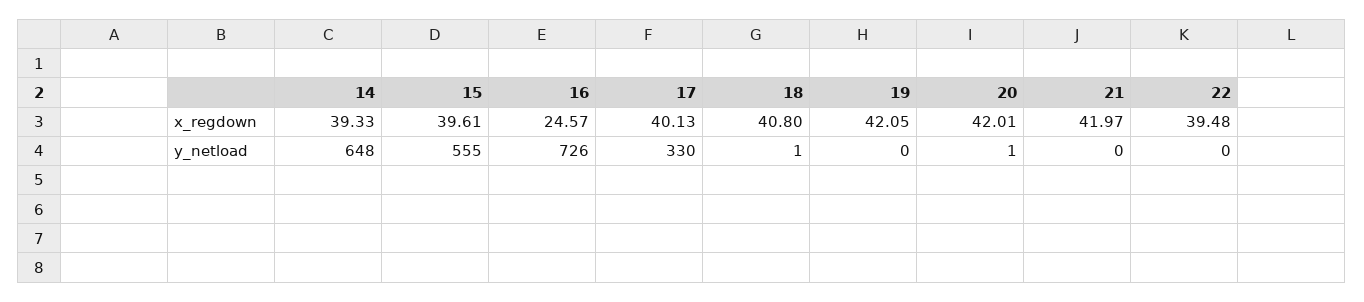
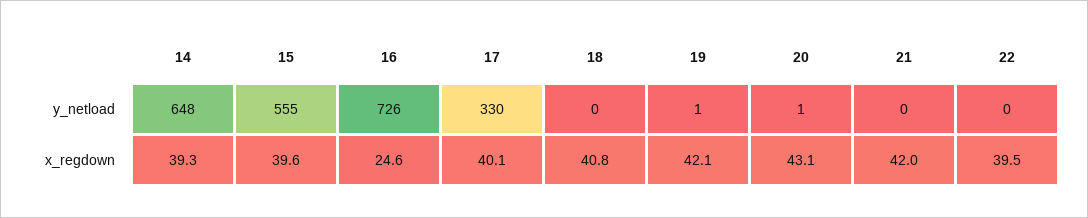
  {
    "14": {
      "x_regdown": 39.33,
      "y_netload": 648
    },
    "15": {
      "x_regdown": 39.61,
      "y_netload": 555
    },
    "16": {
      "x_regdown": 24.57,
      "y_netload": 726
    },
    "17": {
      "x_regdown": 40.13,
      "y_netload": 330
    },
    "18": {
      "x_regdown": 40.8,
-     "y_netload": 1
+     "y_netload": 0
    },
    "19": {
      "x_regdown": 42.05,
-     "y_netload": 0
+     "y_netload": 1
    },
    "20": {
-     "x_regdown": 42.01,
+     "x_regdown": 43.1,
      "y_netload": 1
    },
    "21": {
      "x_regdown": 41.97,
      "y_netload": 0
    },
    "22": {
      "x_regdown": 39.48,
      "y_netload": 0
    }
  }

